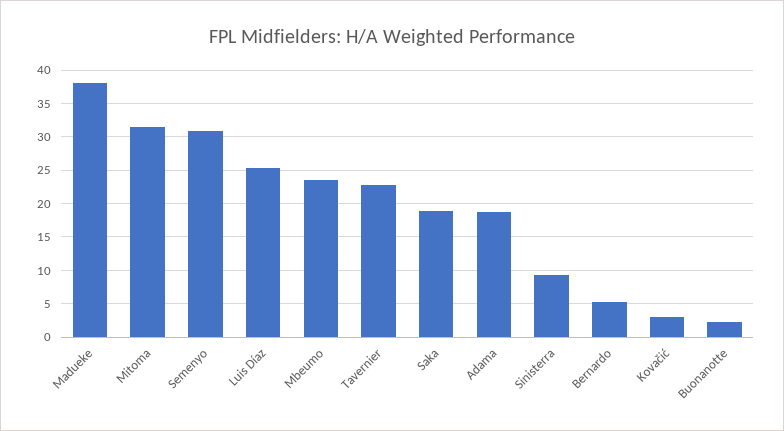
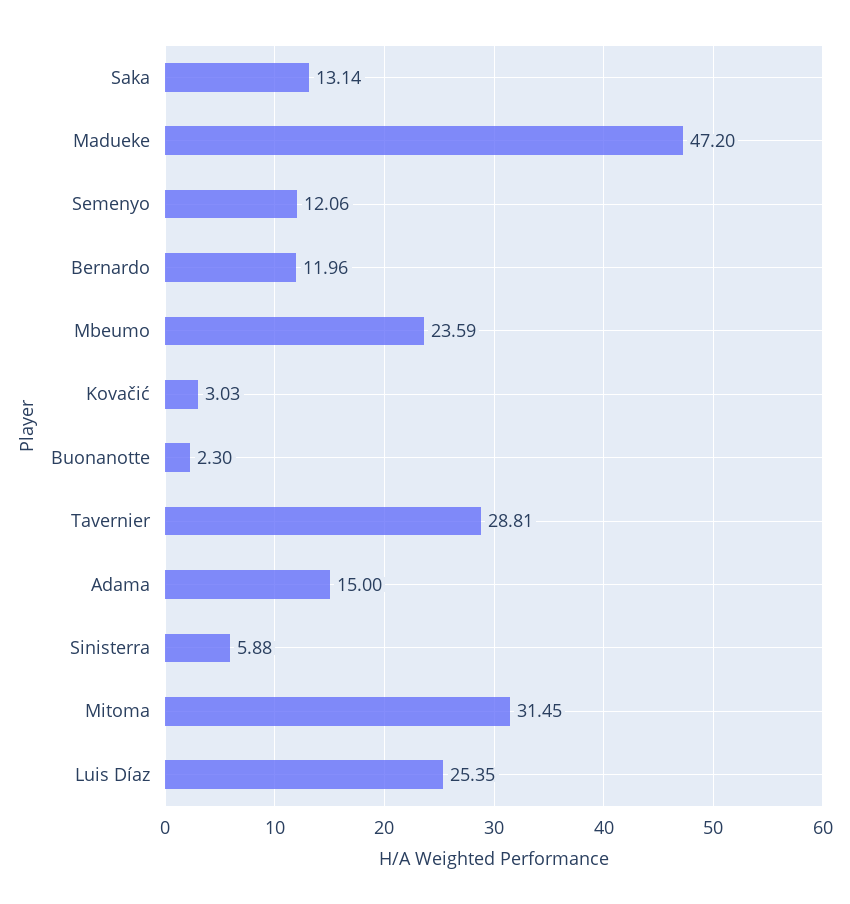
  {
-   "Madueke": 38,
+   "Madueke": 47.2,
    "Mitoma": 31.45,
-   "Semenyo": 31,
+   "Semenyo": 12.06,
    "Luis Díaz": 25.35,
    "Mbeumo": 23.59,
-   "Tavernier": 23,
+   "Tavernier": 28.81,
-   "Saka": 19,
+   "Saka": 13.14,
-   "Adama": 19,
+   "Adama": 15,
-   "Sinisterra": 9,
+   "Sinisterra": 5.88,
-   "Bernardo": 5,
+   "Bernardo": 11.96,
    "Kovačić": 3.03,
    "Buonanotte": 2.3
  }

